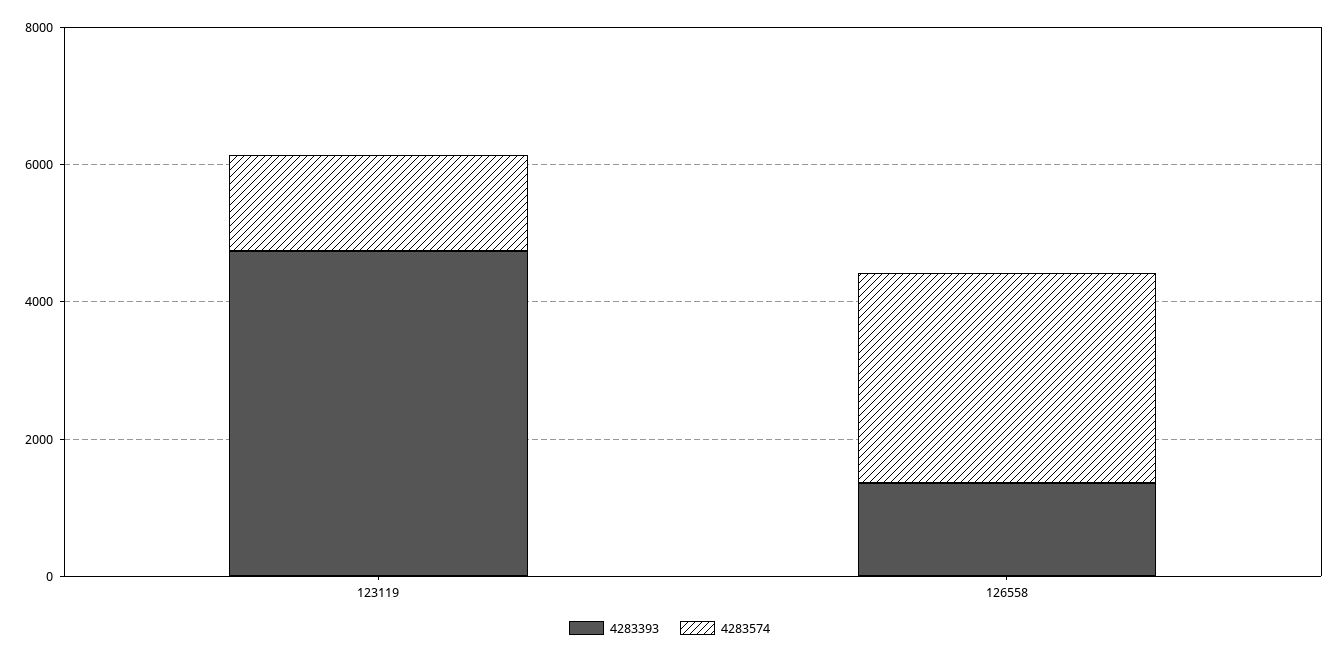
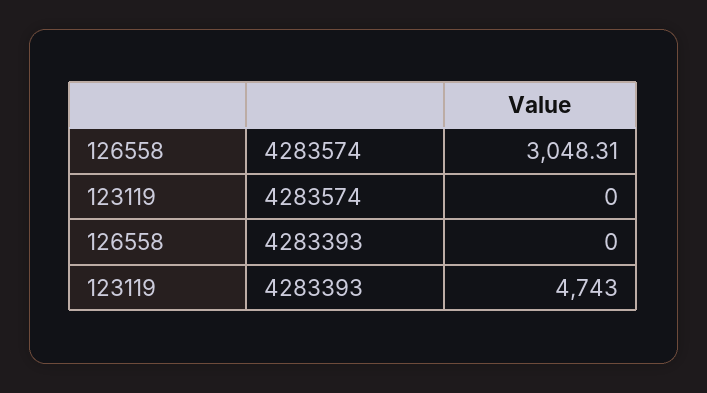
  {
    "4283393": {
      "123119": 4743,
-     "126558": 1500
+     "126558": 0
    },
    "4283574": {
-     "123119": 1500,
+     "123119": 0,
      "126558": 3048.31
    }
  }

